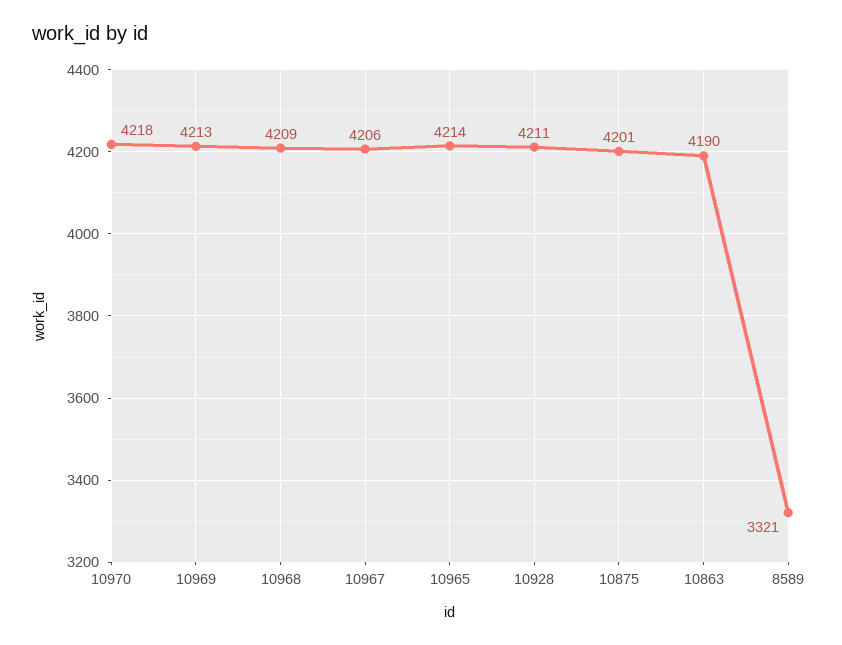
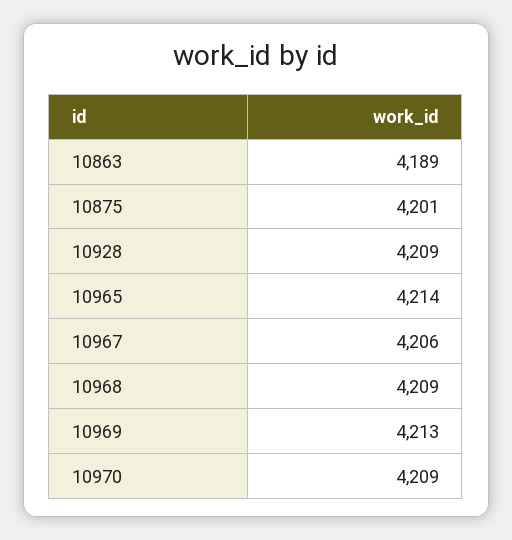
  {
-   "10970": 4218,
+   "10970": 4209,
    "10969": 4213,
    "10968": 4209,
    "10967": 4206,
    "10965": 4214,
-   "10928": 4211,
+   "10928": 4209,
    "10875": 4201,
-   "10863": 4190,
+   "10863": 4189
-   "8589": 3321
  }

